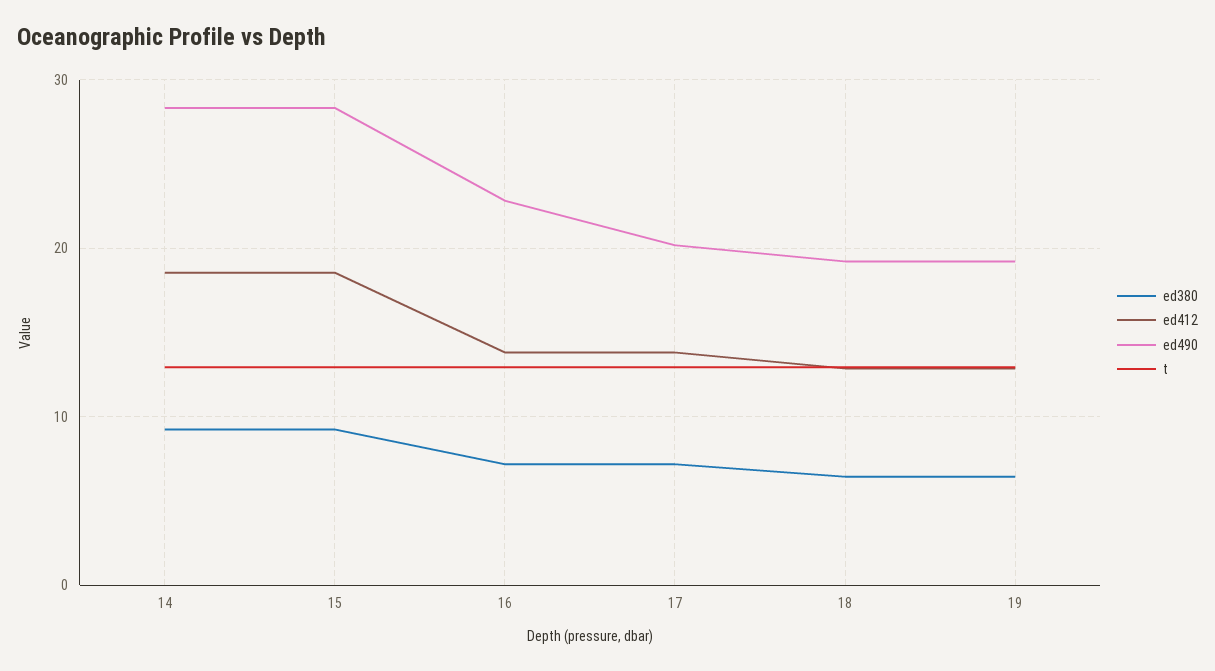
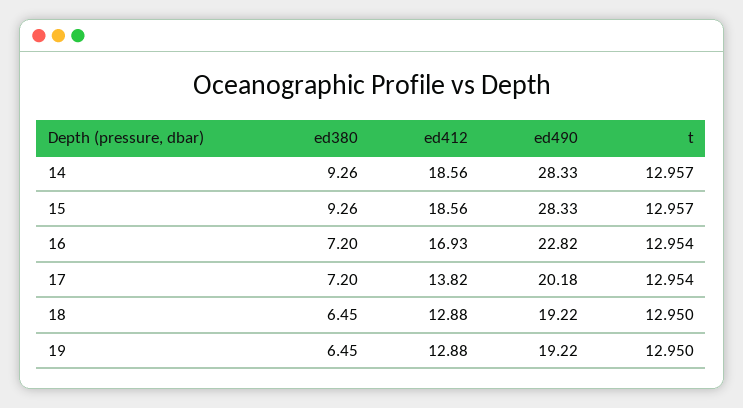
  {
    "ed380": {
      "14": 9.26,
      "15": 9.26,
      "16": 7.2,
      "17": 7.2,
      "18": 6.45,
      "19": 6.45
    },
    "ed412": {
      "14": 18.56,
      "15": 18.56,
-     "16": 14,
+     "16": 16.93,
      "17": 13.82,
      "18": 12.88,
      "19": 12.88
    },
    "ed490": {
      "14": 28.33,
      "15": 28.33,
      "16": 22.82,
      "17": 20.18,
      "18": 19.22,
      "19": 19.22
    },
    "t": {
      "14": 12.957,
      "15": 12.957,
      "16": 12.954,
      "17": 12.954,
      "18": 12.95,
      "19": 12.95
    }
  }

